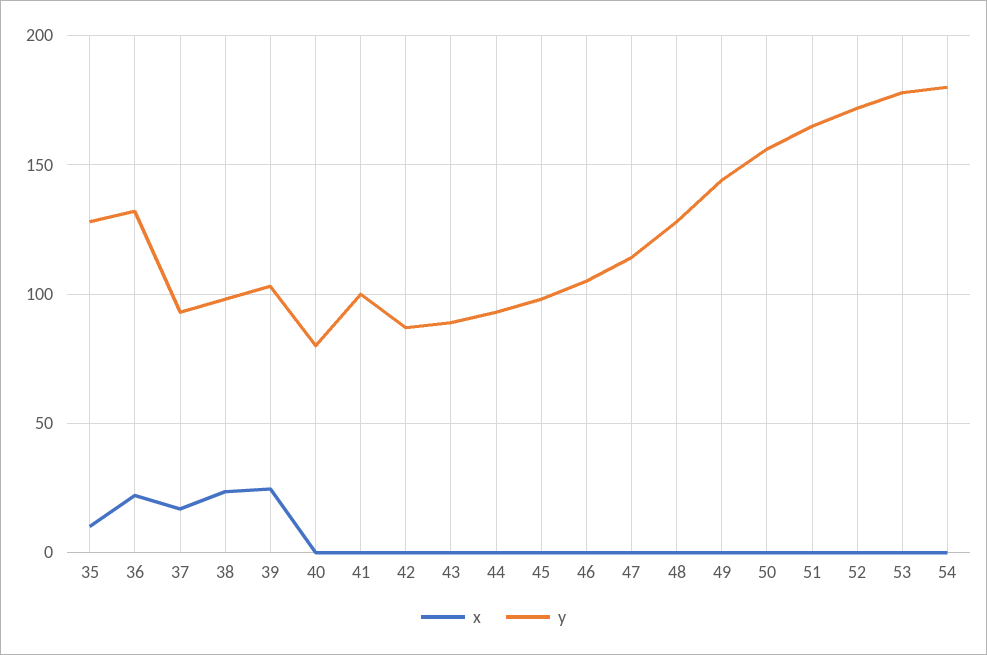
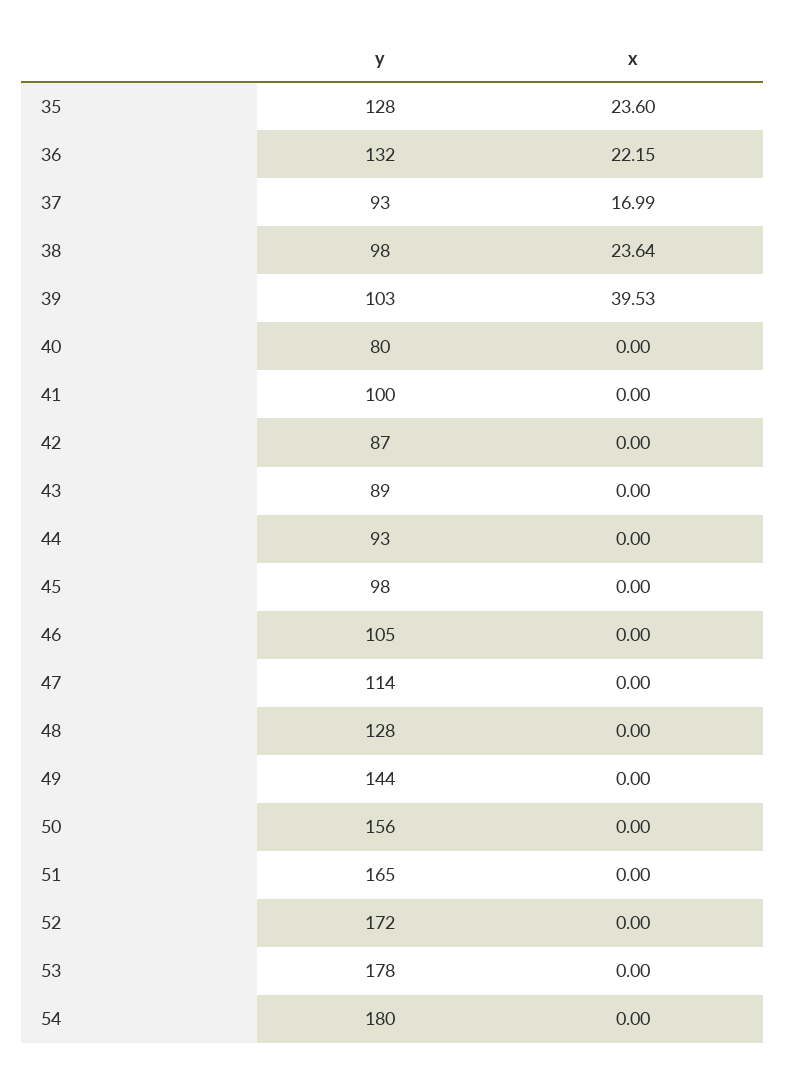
  {
    "x": {
-     "35": 10,
+     "35": 23.6,
      "36": 22.15,
      "37": 16.99,
      "38": 23.64,
-     "39": 25,
+     "39": 39.53,
      "40": 0,
      "41": 0,
      "42": 0,
      "43": 0,
      "44": 0,
      "45": 0,
      "46": 0,
      "47": 0,
      "48": 0,
      "49": 0,
      "50": 0,
      "51": 0,
      "52": 0,
      "53": 0,
      "54": 0
    },
    "y": {
      "35": 128,
      "36": 132,
      "37": 93,
      "38": 98,
      "39": 103,
      "40": 80,
      "41": 100,
      "42": 87,
      "43": 89,
      "44": 93,
      "45": 98,
      "46": 105,
      "47": 114,
      "48": 128,
      "49": 144,
      "50": 156,
      "51": 165,
      "52": 172,
      "53": 178,
      "54": 180
    }
  }

